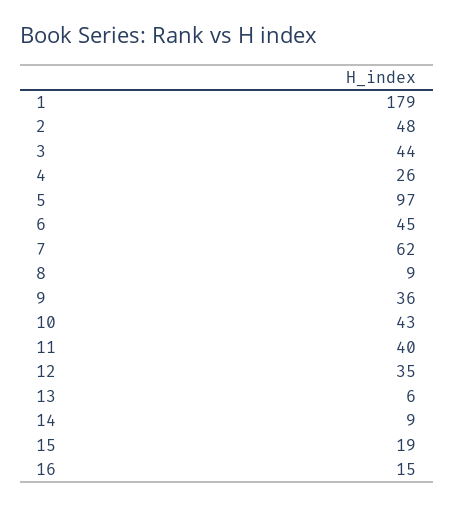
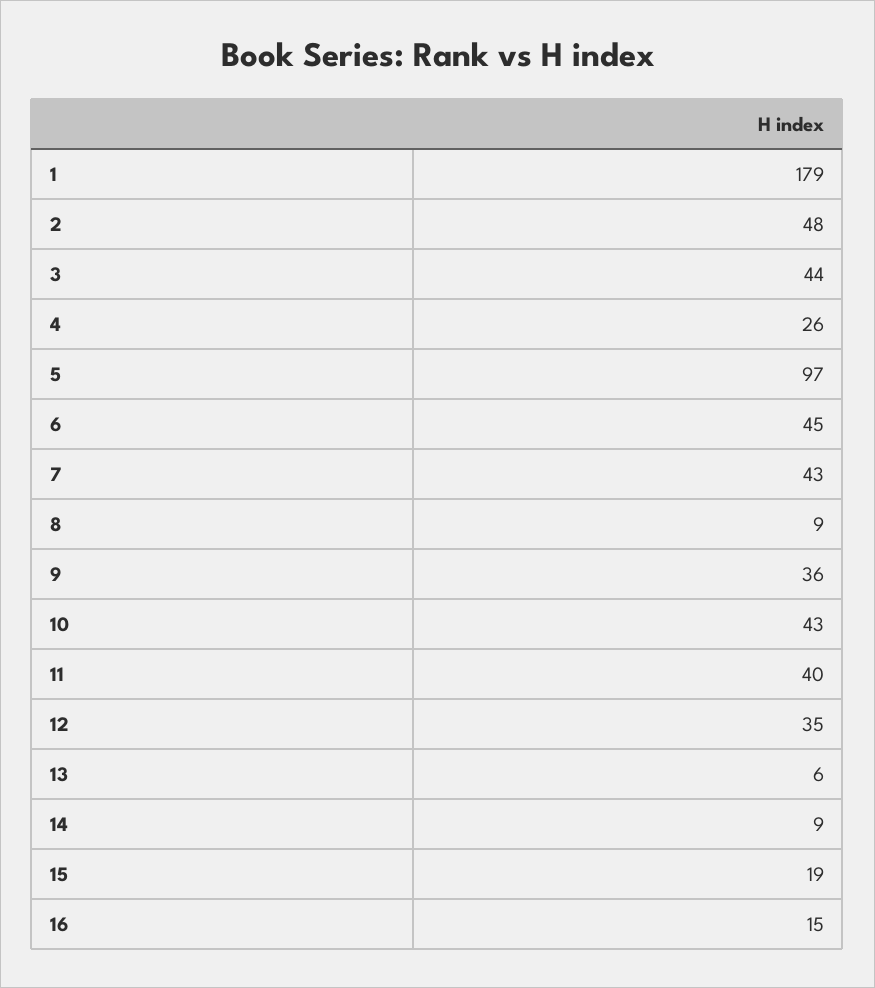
  {
    "1": 179,
    "2": 48,
    "3": 44,
    "4": 26,
    "5": 97,
    "6": 45,
-   "7": 62,
+   "7": 43,
    "8": 9,
    "9": 36,
    "10": 43,
    "11": 40,
    "12": 35,
    "13": 6,
    "14": 9,
    "15": 19,
    "16": 15
  }

